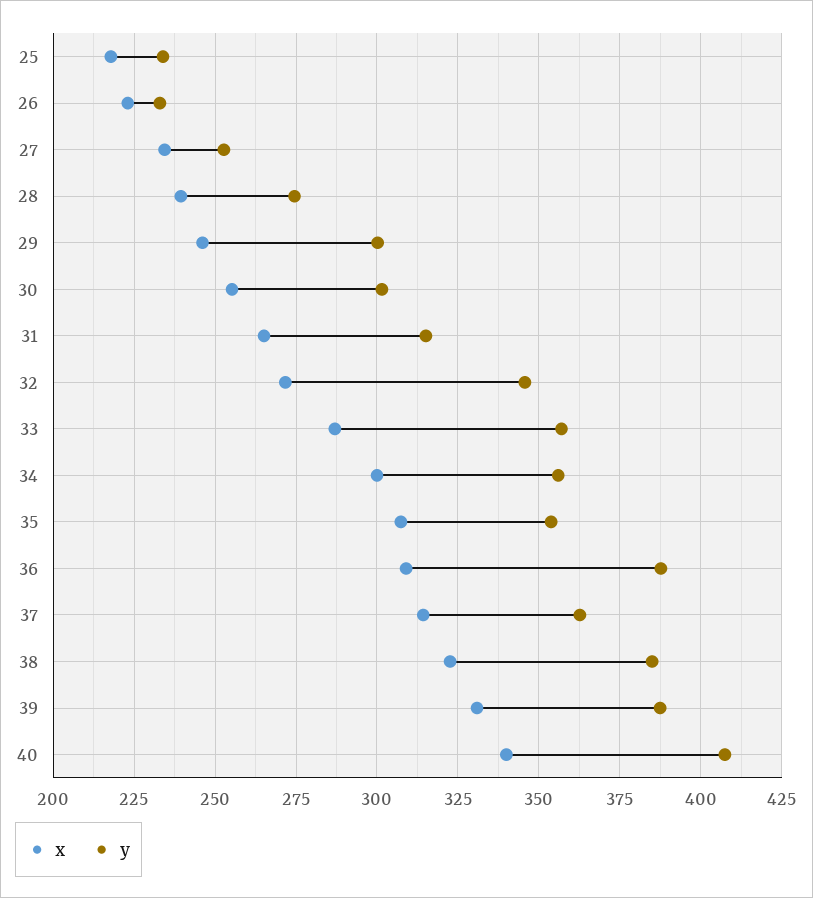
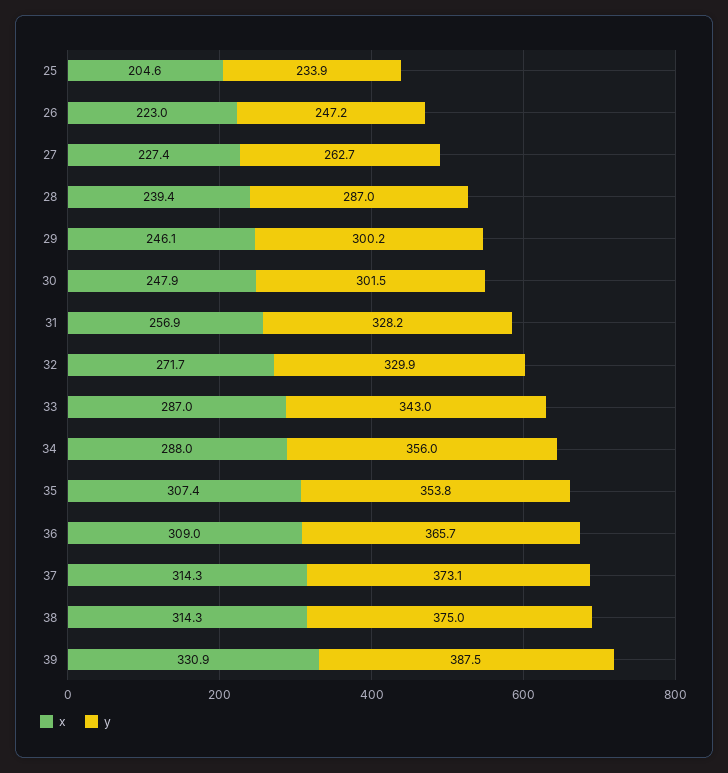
  {
    "x": {
-     "25": 217.5,
+     "25": 204.6,
      "26": 223,
-     "27": 235,
+     "27": 227.4,
      "28": 239.4,
      "29": 246.1,
-     "30": 255,
+     "30": 247.9,
-     "31": 265,
+     "31": 256.9,
      "32": 271.7,
      "33": 287,
-     "34": 300,
+     "34": 288,
      "35": 307.4,
      "36": 309,
      "37": 314.3,
-     "38": 322.5,
+     "38": 314.3,
-     "39": 330.9,
+     "39": 330.9
-     "40": 340
    },
    "y": {
      "25": 233.9,
-     "26": 232.5,
+     "26": 247.2,
-     "27": 252.5,
+     "27": 262.7,
-     "28": 275,
+     "28": 287,
      "29": 300.2,
      "30": 301.5,
-     "31": 315,
+     "31": 328.2,
-     "32": 345,
+     "32": 329.9,
-     "33": 357.5,
+     "33": 343,
      "34": 356,
      "35": 353.8,
-     "36": 387.5,
+     "36": 365.7,
-     "37": 362.5,
+     "37": 373.1,
-     "38": 385,
+     "38": 375,
-     "39": 387.5,
+     "39": 387.5
-     "40": 407.5
    }
  }

